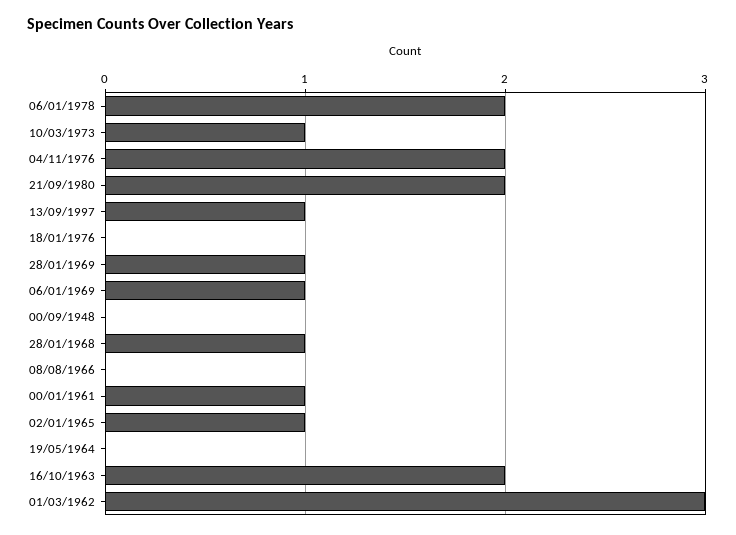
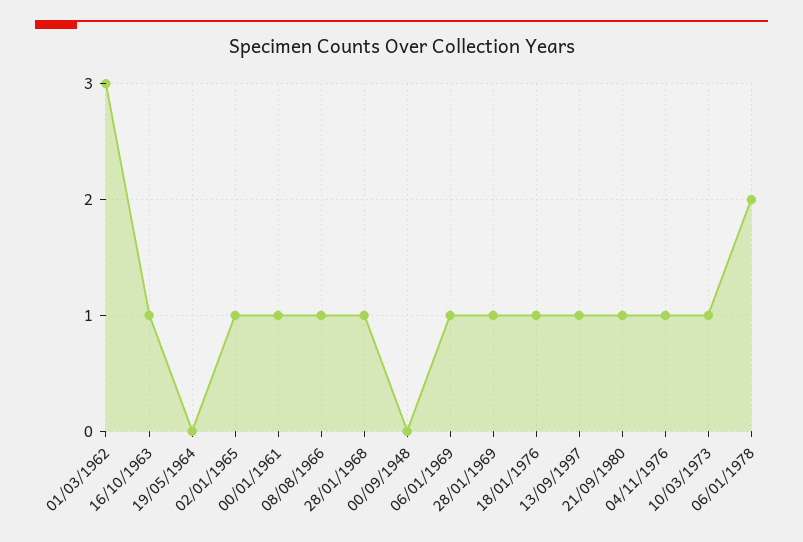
  {
    "06/01/1978": 2,
    "10/03/1973": 1,
-   "04/11/1976": 2,
+   "04/11/1976": 1,
-   "21/09/1980": 2,
+   "21/09/1980": 1,
    "13/09/1997": 1,
-   "18/01/1976": 0,
+   "18/01/1976": 1,
    "28/01/1969": 1,
    "06/01/1969": 1,
    "00/09/1948": 0,
    "28/01/1968": 1,
-   "08/08/1966": 0,
+   "08/08/1966": 1,
    "00/01/1961": 1,
    "02/01/1965": 1,
    "19/05/1964": 0,
-   "16/10/1963": 2,
+   "16/10/1963": 1,
    "01/03/1962": 3
  }

